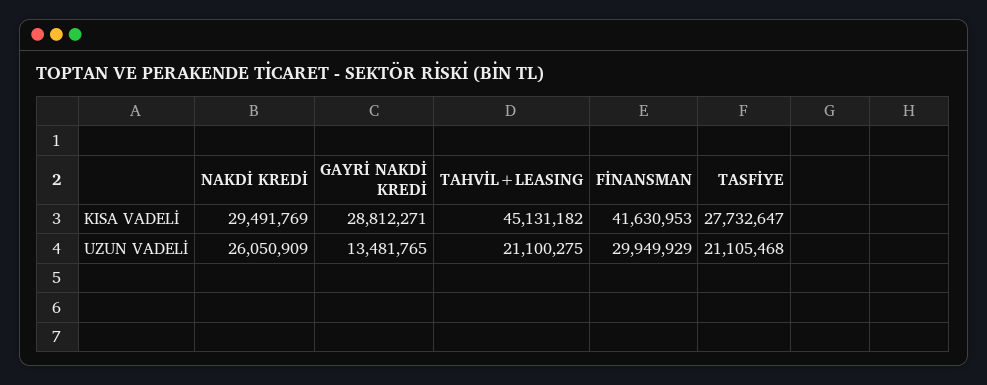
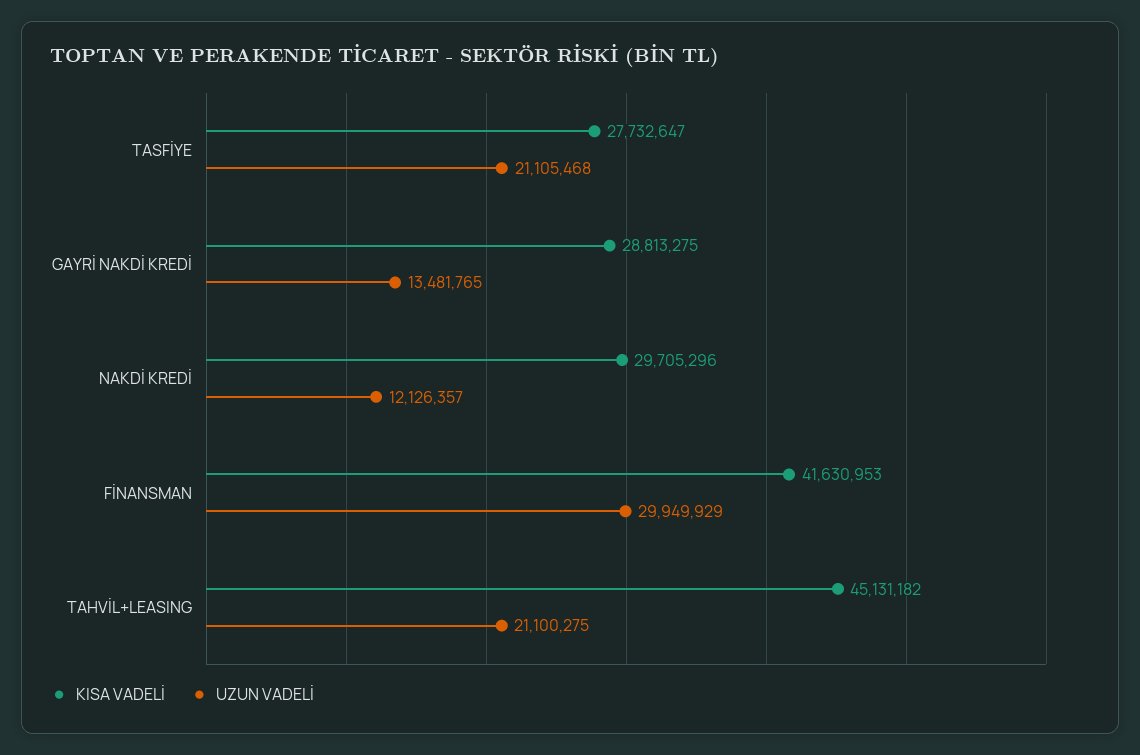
  {
    "KISA VADELİ": {
-     "NAKDİ KREDİ": 29491769,
+     "NAKDİ KREDİ": 29705296,
-     "GAYRİ NAKDİ KREDİ": 28812271,
+     "GAYRİ NAKDİ KREDİ": 28813275,
      "TAHVİL+LEASING": 45131182,
      "FİNANSMAN": 41630953,
      "TASFİYE": 27732647
    },
    "UZUN VADELİ": {
-     "NAKDİ KREDİ": 26050909,
+     "NAKDİ KREDİ": 12126357,
      "GAYRİ NAKDİ KREDİ": 13481765,
      "TAHVİL+LEASING": 21100275,
      "FİNANSMAN": 29949929,
      "TASFİYE": 21105468
    }
  }

